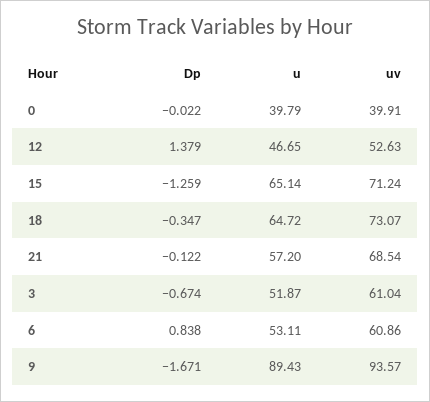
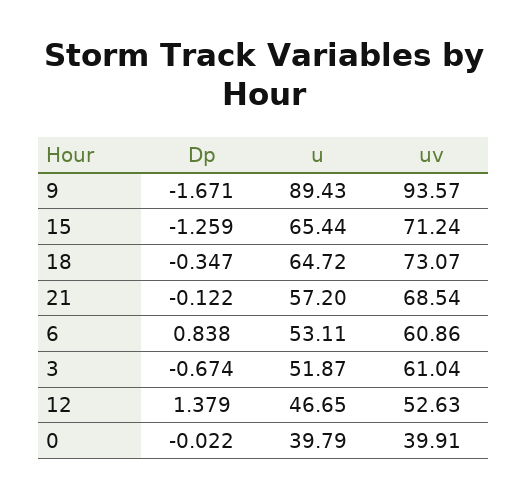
  {
    "Dp": {
      "0": -0.022,
      "12": 1.379,
      "15": -1.259,
      "18": -0.347,
      "21": -0.122,
      "3": -0.674,
      "6": 0.838,
      "9": -1.671
    },
    "u": {
      "0": 39.79,
      "12": 46.65,
-     "15": 65.14,
+     "15": 65.44,
      "18": 64.72,
      "21": 57.2,
      "3": 51.87,
      "6": 53.11,
      "9": 89.43
    },
    "uv": {
      "0": 39.91,
      "12": 52.63,
      "15": 71.24,
      "18": 73.07,
      "21": 68.54,
      "3": 61.04,
      "6": 60.86,
      "9": 93.57
    }
  }

